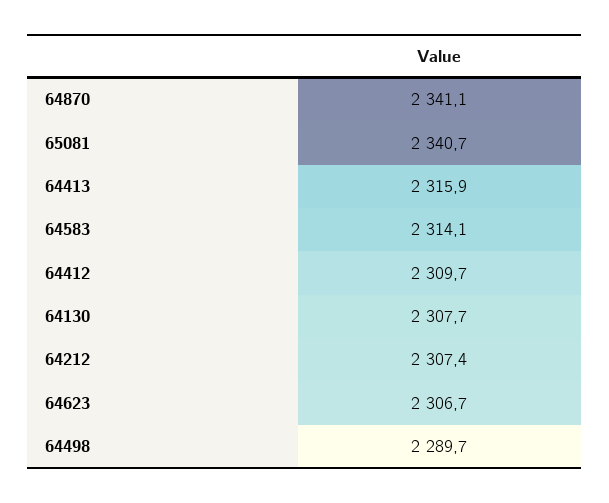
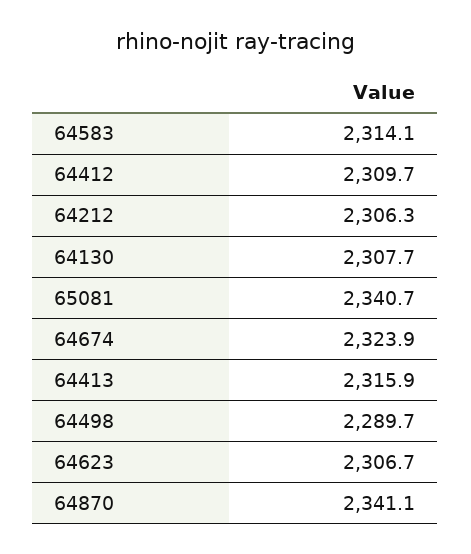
  {
    "64870": 2341.1,
    "65081": 2340.7,
    "64413": 2315.9,
    "64583": 2314.1,
    "64412": 2309.7,
    "64130": 2307.7,
-   "64212": 2307.4,
+   "64212": 2306.3,
    "64623": 2306.7,
-   "64498": 2289.7
+   "64498": 2289.7,
+   "64674": 2323.9
  }

